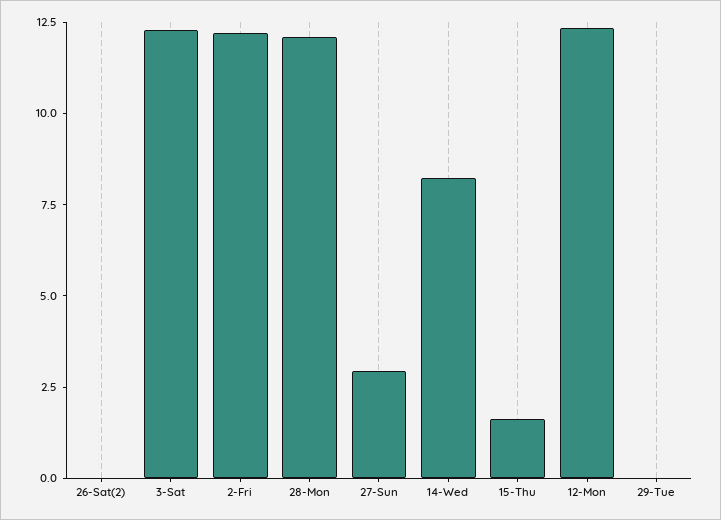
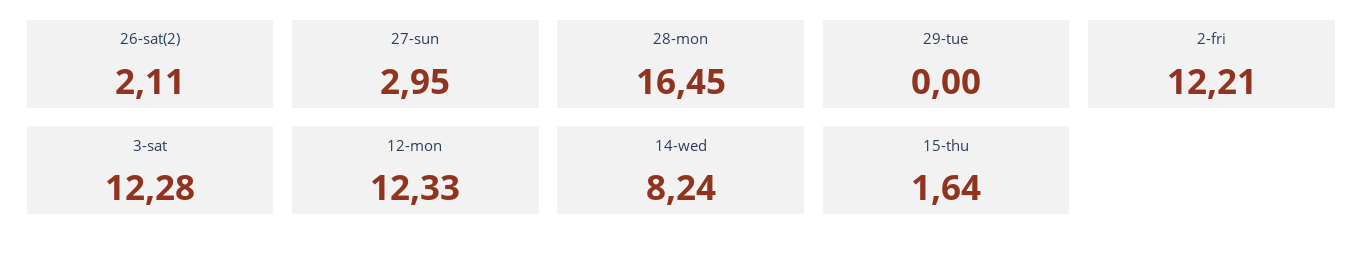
  {
-   "26-Sat(2)": 0,
+   "26-Sat(2)": 2.11,
    "3-Sat": 12.28,
    "2-Fri": 12.21,
-   "28-Mon": 12,
+   "28-Mon": 16.45,
    "27-Sun": 2.95,
    "14-Wed": 8.24,
    "15-Thu": 1.64,
    "12-Mon": 12.33,
    "29-Tue": 0
  }

